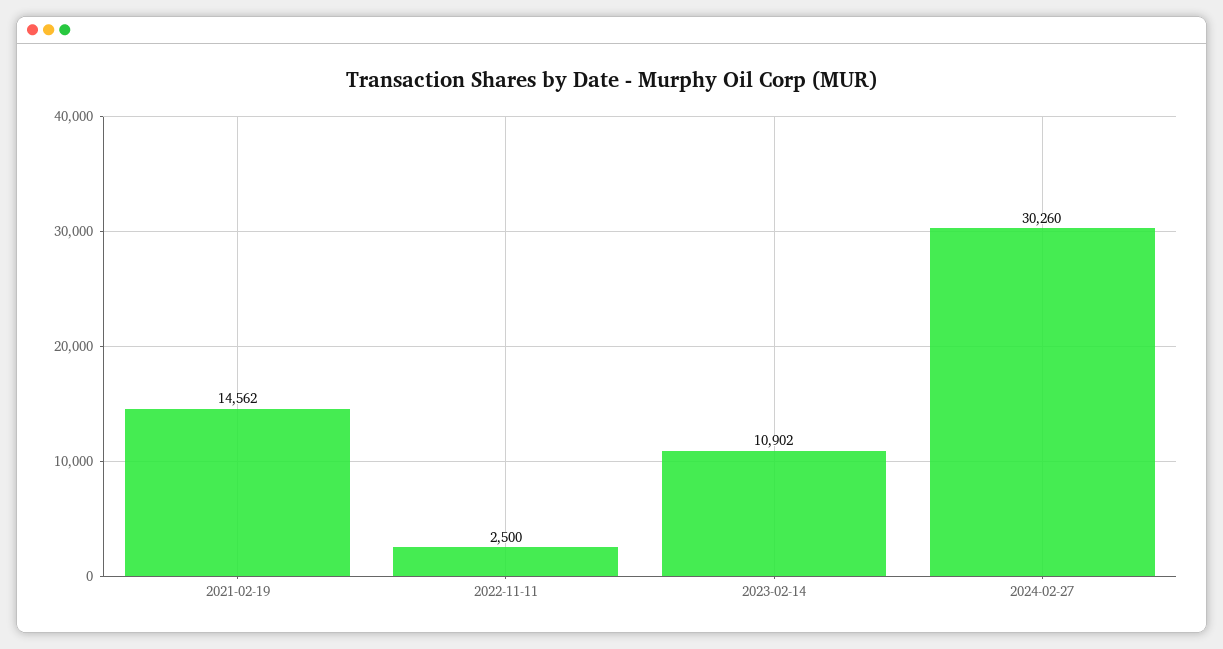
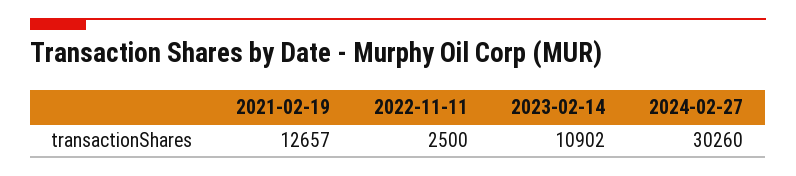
  {
-   "2021-02-19": 14562,
+   "2021-02-19": 12657,
    "2022-11-11": 2500,
    "2023-02-14": 10902,
    "2024-02-27": 30260
  }

